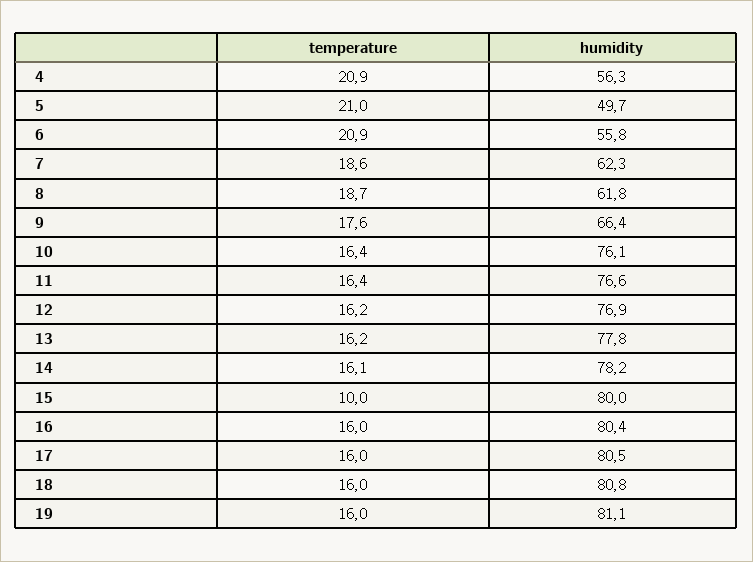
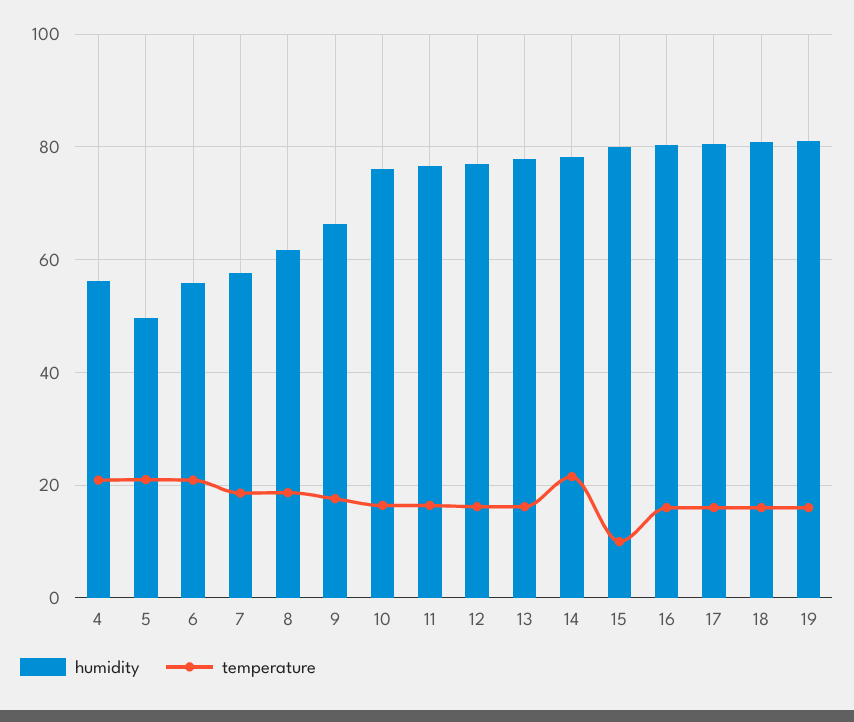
  {
    "temperature": {
      "4": 20.9,
      "5": 21,
      "6": 20.9,
      "7": 18.6,
      "8": 18.7,
      "9": 17.6,
      "10": 16.4,
      "11": 16.4,
      "12": 16.2,
      "13": 16.2,
-     "14": 16.1,
+     "14": 22,
      "15": 10,
      "16": 16,
      "17": 16,
      "18": 16,
      "19": 16
    },
    "humidity": {
      "4": 56.3,
      "5": 49.7,
      "6": 55.8,
-     "7": 62.3,
+     "7": 58,
      "8": 61.8,
      "9": 66.4,
      "10": 76.1,
      "11": 76.6,
      "12": 76.9,
      "13": 77.8,
      "14": 78.2,
      "15": 80,
      "16": 80.4,
      "17": 80.5,
      "18": 80.8,
      "19": 81.1
    }
  }

